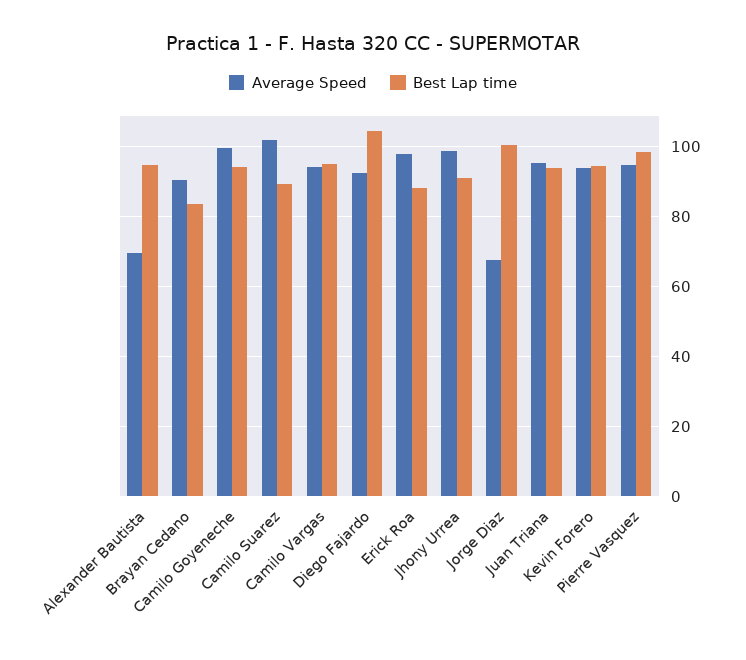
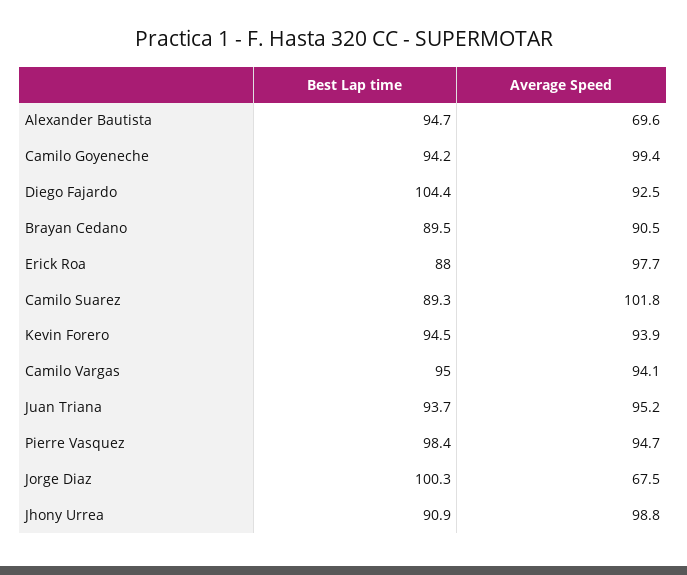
  {
    "Average Speed": {
      "Alexander Bautista": 69.6,
      "Brayan Cedano": 90.5,
      "Camilo Goyeneche": 99.4,
      "Camilo Suarez": 101.8,
      "Camilo Vargas": 94.1,
      "Diego Fajardo": 92.5,
      "Erick Roa": 97.7,
      "Jhony Urrea": 98.8,
      "Jorge Diaz": 67.5,
      "Juan Triana": 95.2,
      "Kevin Forero": 93.9,
      "Pierre Vasquez": 94.7
    },
    "Best Lap time": {
      "Alexander Bautista": 94.7,
-     "Brayan Cedano": 84,
+     "Brayan Cedano": 89.5,
      "Camilo Goyeneche": 94.2,
      "Camilo Suarez": 89.3,
      "Camilo Vargas": 95,
      "Diego Fajardo": 104.4,
      "Erick Roa": 88,
      "Jhony Urrea": 90.9,
      "Jorge Diaz": 100.3,
      "Juan Triana": 93.7,
      "Kevin Forero": 94.5,
      "Pierre Vasquez": 98.4
    }
  }

